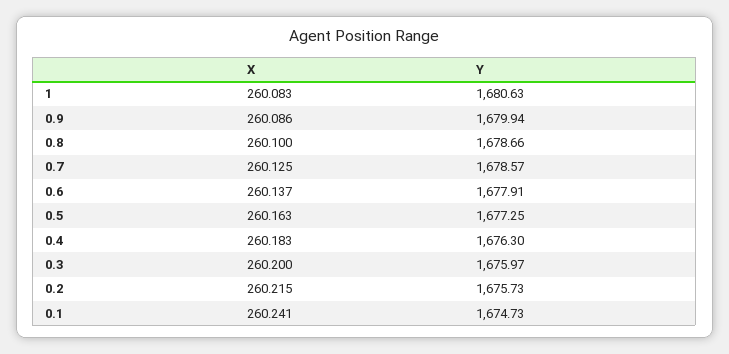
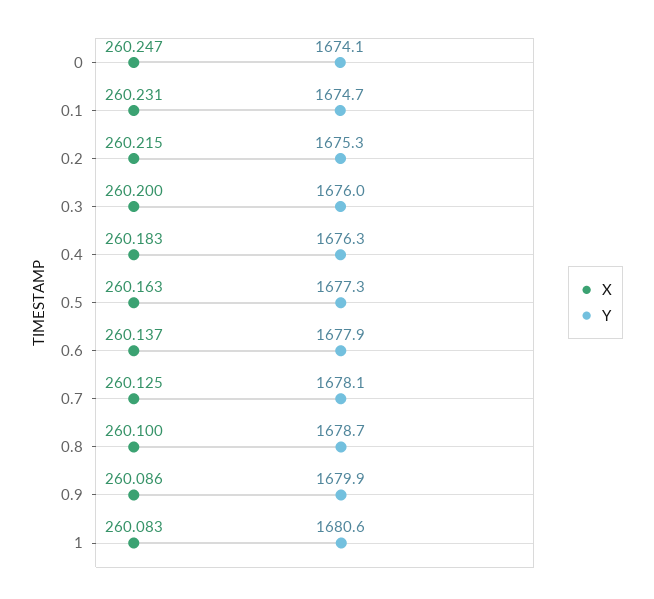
  {
    "X": {
      "1": 260.083,
      "0.9": 260.086,
      "0.8": 260.1,
      "0.7": 260.125,
      "0.6": 260.137,
      "0.5": 260.163,
      "0.4": 260.183,
      "0.3": 260.2,
      "0.2": 260.215,
-     "0.1": 260.241
+     "0.1": 260.231,
+     "0": 260.247
    },
    "Y": {
      "1": 1680.63,
      "0.9": 1679.94,
      "0.8": 1678.66,
-     "0.7": 1678.57,
+     "0.7": 1678.1,
      "0.6": 1677.91,
      "0.5": 1677.25,
      "0.4": 1676.3,
      "0.3": 1675.97,
-     "0.2": 1675.73,
+     "0.2": 1675.3,
-     "0.1": 1674.73
+     "0.1": 1674.73,
+     "0": 1674.1
    }
  }

